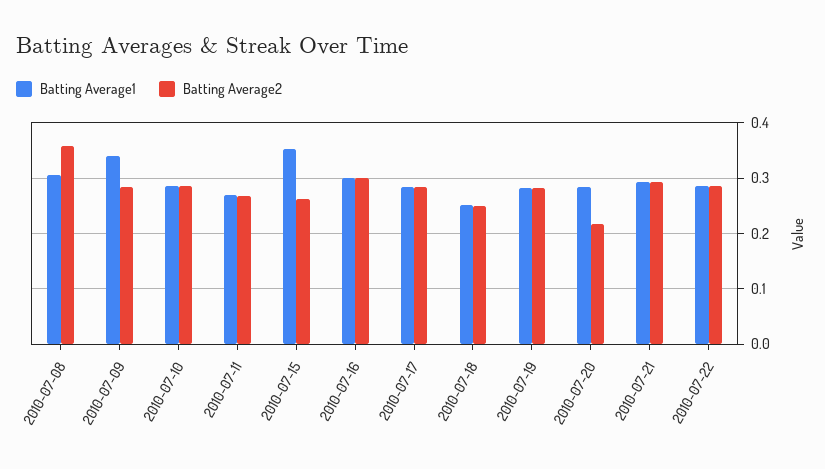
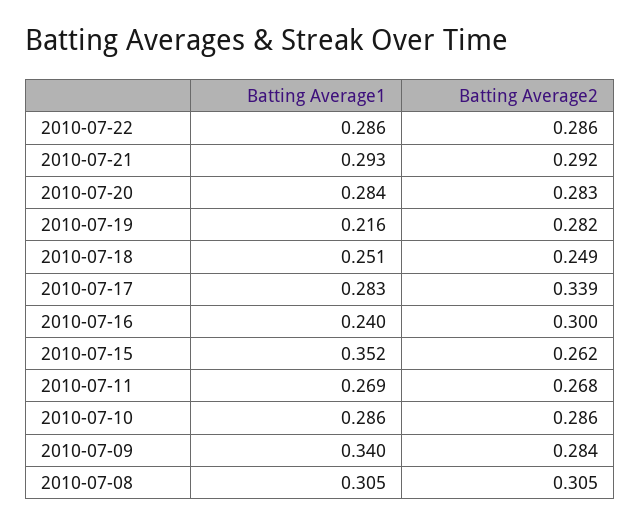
  {
    "Batting Average1": {
      "2010-07-08": 0.305,
      "2010-07-09": 0.34,
      "2010-07-10": 0.286,
      "2010-07-11": 0.269,
      "2010-07-15": 0.352,
-     "2010-07-16": 0.3,
+     "2010-07-16": 0.24,
      "2010-07-17": 0.283,
      "2010-07-18": 0.251,
-     "2010-07-19": 0.28,
+     "2010-07-19": 0.216,
      "2010-07-20": 0.284,
      "2010-07-21": 0.293,
      "2010-07-22": 0.286
    },
    "Batting Average2": {
-     "2010-07-08": 0.36,
+     "2010-07-08": 0.305,
      "2010-07-09": 0.284,
      "2010-07-10": 0.286,
      "2010-07-11": 0.268,
      "2010-07-15": 0.262,
      "2010-07-16": 0.3,
-     "2010-07-17": 0.28,
+     "2010-07-17": 0.339,
      "2010-07-18": 0.249,
      "2010-07-19": 0.282,
-     "2010-07-20": 0.22,
+     "2010-07-20": 0.283,
      "2010-07-21": 0.292,
      "2010-07-22": 0.286
    }
  }

